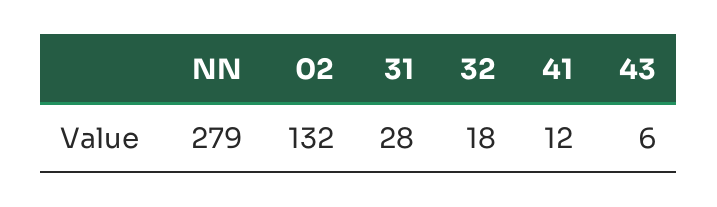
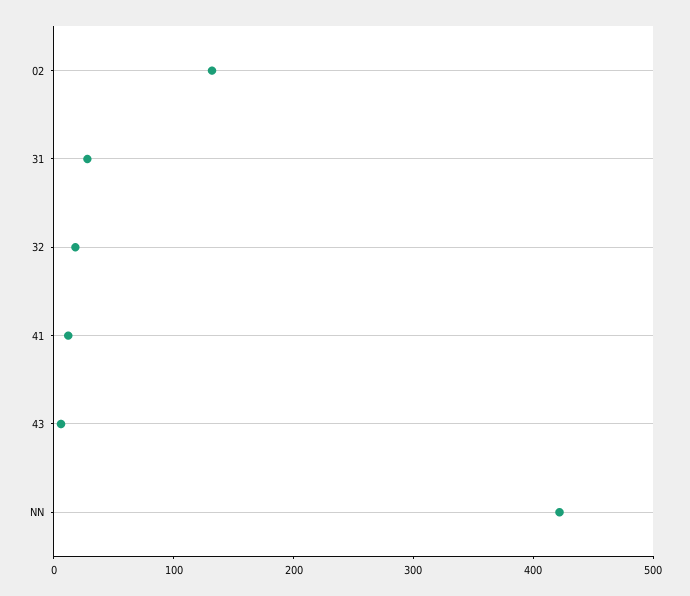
  {
-   "NN": 279,
+   "NN": 420,
    "02": 132,
    "31": 28,
    "32": 18,
    "41": 12,
    "43": 6
  }

